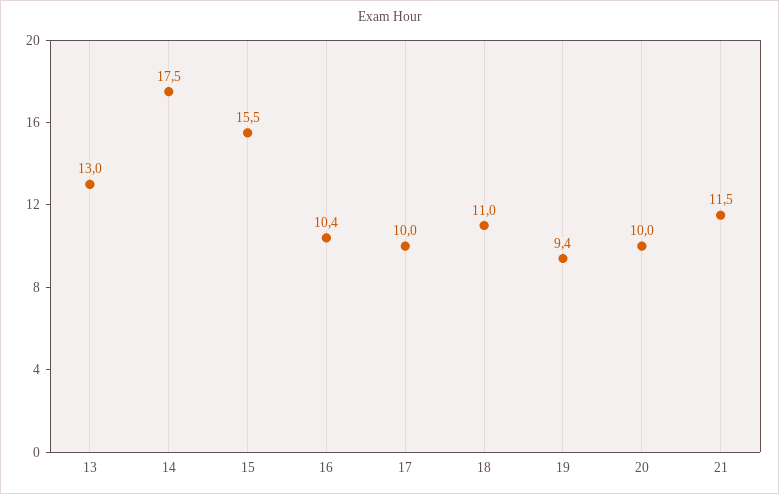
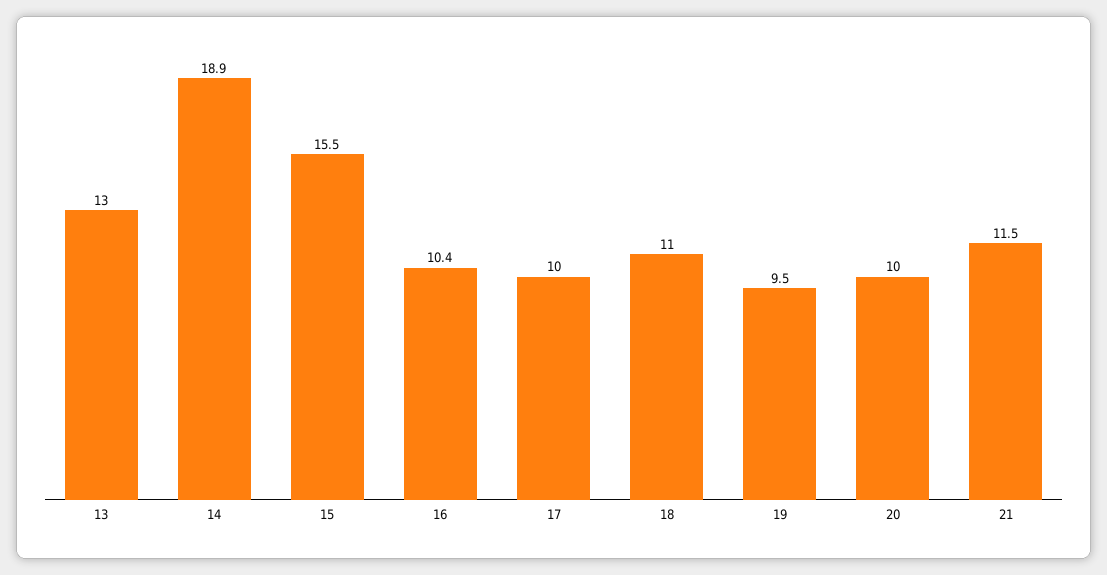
  {
    "13": 13,
-   "14": 17.5,
+   "14": 18.9,
    "15": 15.5,
    "16": 10.4,
    "17": 10,
    "18": 11,
-   "19": 9.4,
+   "19": 9.5,
    "20": 10,
    "21": 11.5
  }

